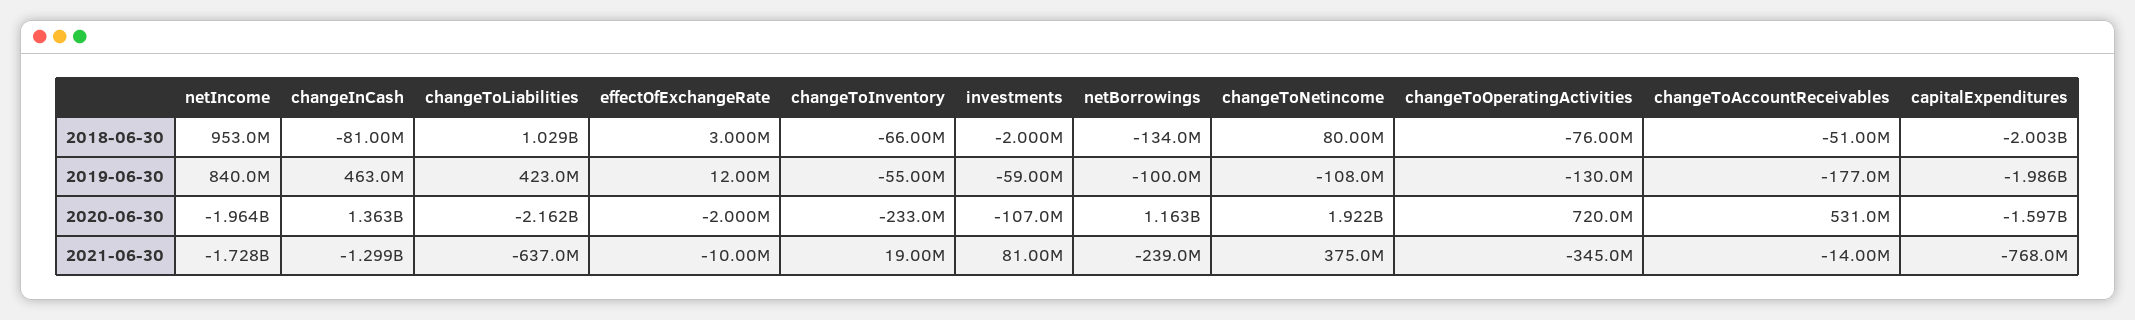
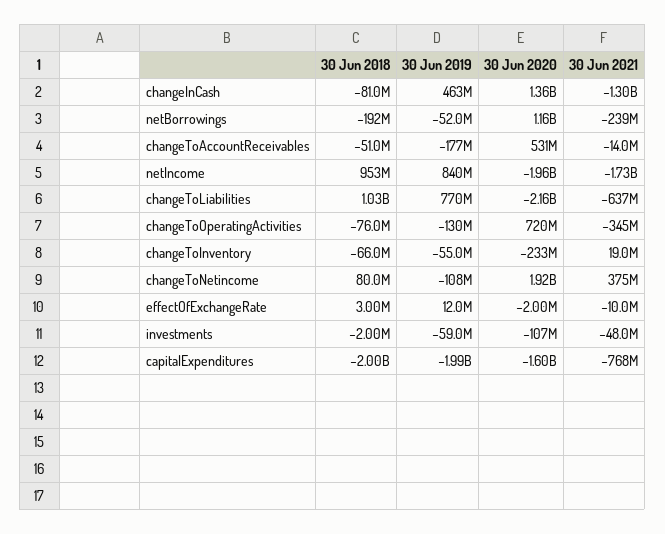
  {
    "netIncome": {
      "2018-06-30": 953000000,
      "2019-06-30": 840000000,
      "2020-06-30": -1964000000,
      "2021-06-30": -1728000000
    },
    "changeInCash": {
      "2018-06-30": -81000000,
      "2019-06-30": 463000000,
      "2020-06-30": 1363000000,
      "2021-06-30": -1299000000
    },
    "changeToLiabilities": {
      "2018-06-30": 1029000000,
-     "2019-06-30": 423000000,
+     "2019-06-30": 770000000,
      "2020-06-30": -2162000000,
      "2021-06-30": -637000000
    },
    "effectOfExchangeRate": {
      "2018-06-30": 3000000,
      "2019-06-30": 12000000,
      "2020-06-30": -2000000,
      "2021-06-30": -10000000
    },
    "changeToInventory": {
      "2018-06-30": -66000000,
      "2019-06-30": -55000000,
      "2020-06-30": -233000000,
      "2021-06-30": 19000000
    },
    "investments": {
      "2018-06-30": -2000000,
      "2019-06-30": -59000000,
      "2020-06-30": -107000000,
-     "2021-06-30": 81000000
+     "2021-06-30": -48000000
    },
    "netBorrowings": {
-     "2018-06-30": -134000000,
+     "2018-06-30": -192000000,
-     "2019-06-30": -100000000,
+     "2019-06-30": -52000000,
      "2020-06-30": 1163000000,
      "2021-06-30": -239000000
    },
    "changeToNetincome": {
      "2018-06-30": 80000000,
      "2019-06-30": -108000000,
      "2020-06-30": 1922000000,
      "2021-06-30": 375000000
    },
    "changeToOperatingActivities": {
      "2018-06-30": -76000000,
      "2019-06-30": -130000000,
      "2020-06-30": 720000000,
      "2021-06-30": -345000000
    },
    "changeToAccountReceivables": {
      "2018-06-30": -51000000,
      "2019-06-30": -177000000,
      "2020-06-30": 531000000,
      "2021-06-30": -14000000
    },
    "capitalExpenditures": {
      "2018-06-30": -2003000000,
      "2019-06-30": -1986000000,
      "2020-06-30": -1597000000,
      "2021-06-30": -768000000
    }
  }

